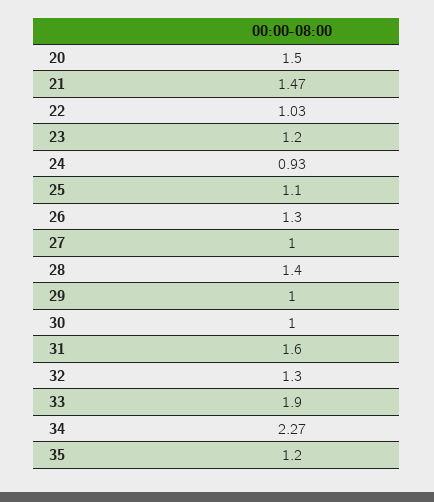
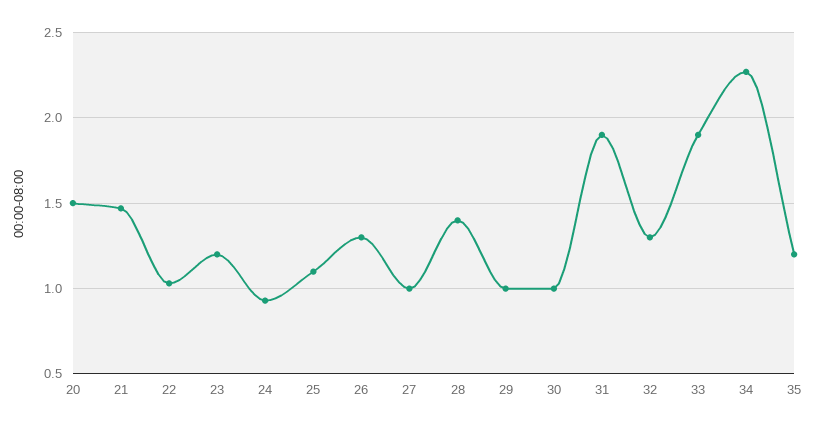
  {
    "20": 1.5,
    "21": 1.47,
    "22": 1.03,
    "23": 1.2,
    "24": 0.93,
    "25": 1.1,
    "26": 1.3,
    "27": 1,
    "28": 1.4,
    "29": 1,
    "30": 1,
-   "31": 1.6,
+   "31": 1.9,
    "32": 1.3,
    "33": 1.9,
    "34": 2.27,
    "35": 1.2
  }

